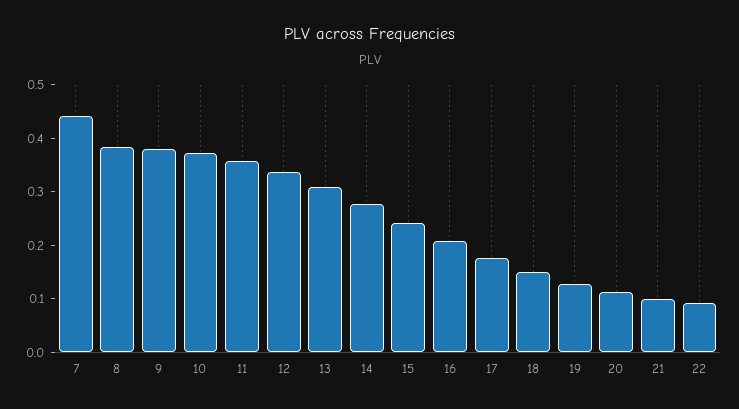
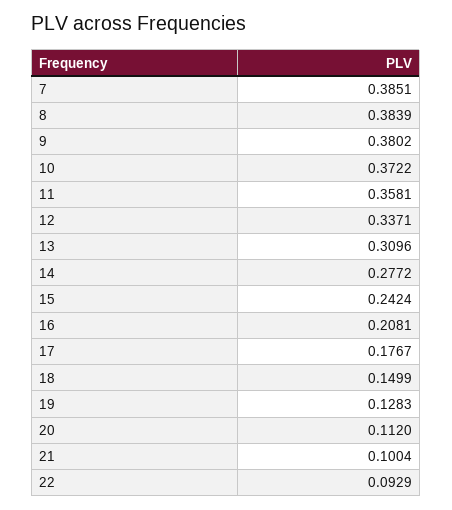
  {
-   "7": 0.44,
+   "7": 0.3851,
    "8": 0.3839,
    "9": 0.3802,
    "10": 0.3722,
    "11": 0.3581,
    "12": 0.3371,
    "13": 0.3096,
    "14": 0.2772,
    "15": 0.2424,
    "16": 0.2081,
    "17": 0.1767,
    "18": 0.1499,
    "19": 0.1283,
    "20": 0.112,
    "21": 0.1004,
    "22": 0.0929
  }

